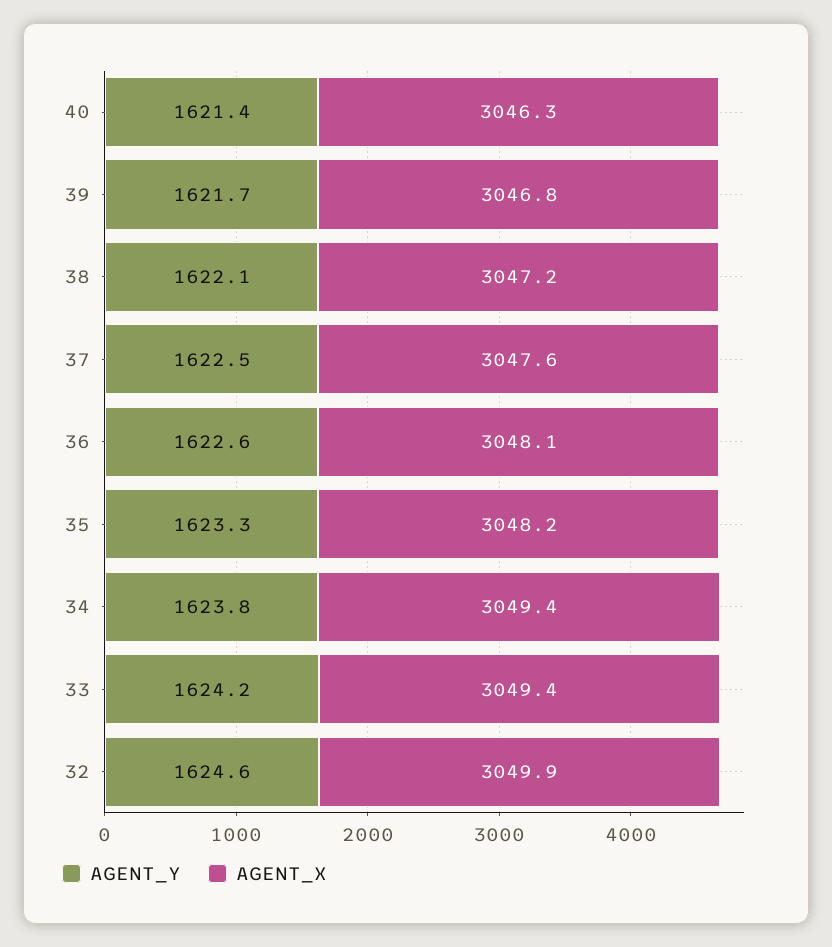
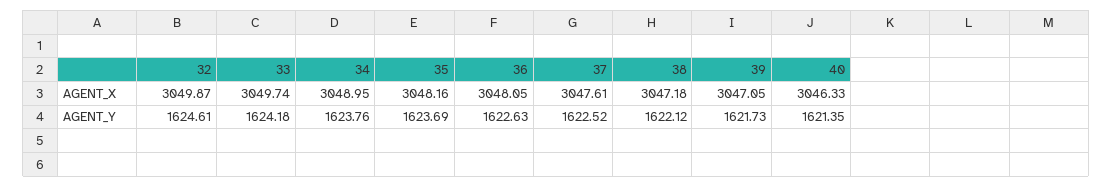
  {
    "AGENT_Y": {
      "40": 1621.35,
      "39": 1621.73,
      "38": 1622.12,
      "37": 1622.52,
      "36": 1622.63,
-     "35": 1623.3,
+     "35": 1623.69,
      "34": 1623.76,
      "33": 1624.18,
      "32": 1624.61
    },
    "AGENT_X": {
      "40": 3046.33,
-     "39": 3046.8,
+     "39": 3047.05,
      "38": 3047.18,
      "37": 3047.61,
      "36": 3048.05,
      "35": 3048.16,
-     "34": 3049.4,
+     "34": 3048.95,
-     "33": 3049.4,
+     "33": 3049.74,
      "32": 3049.87
    }
  }

